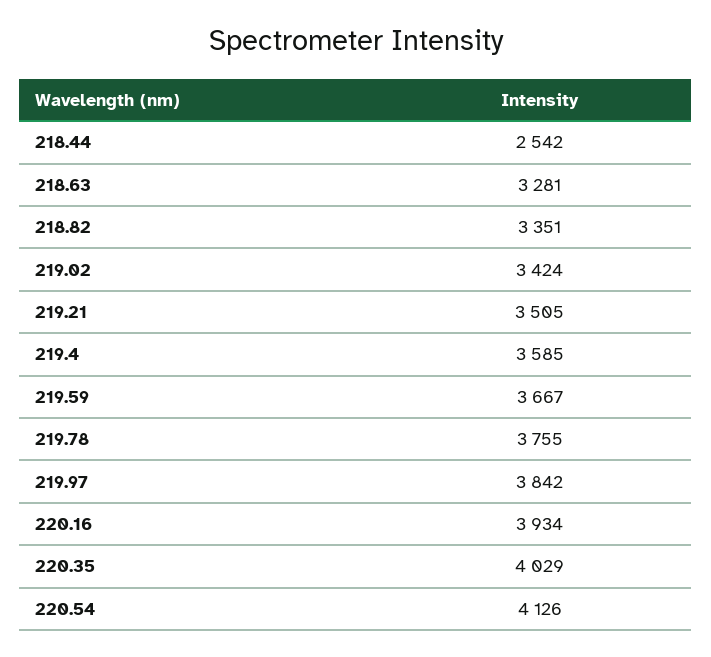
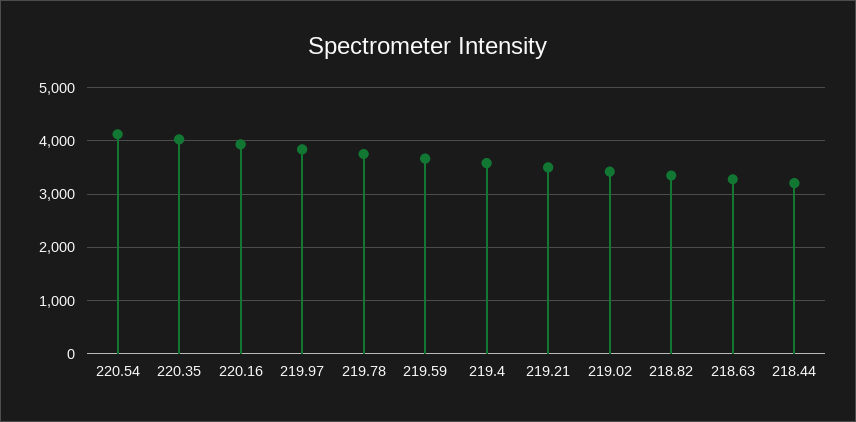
  {
-   "218.44": 2542,
+   "218.44": 3200,
    "218.63": 3281,
    "218.82": 3351,
    "219.02": 3424,
    "219.21": 3505,
    "219.4": 3585,
    "219.59": 3667,
    "219.78": 3755,
    "219.97": 3842,
    "220.16": 3934,
    "220.35": 4029,
    "220.54": 4126
  }

